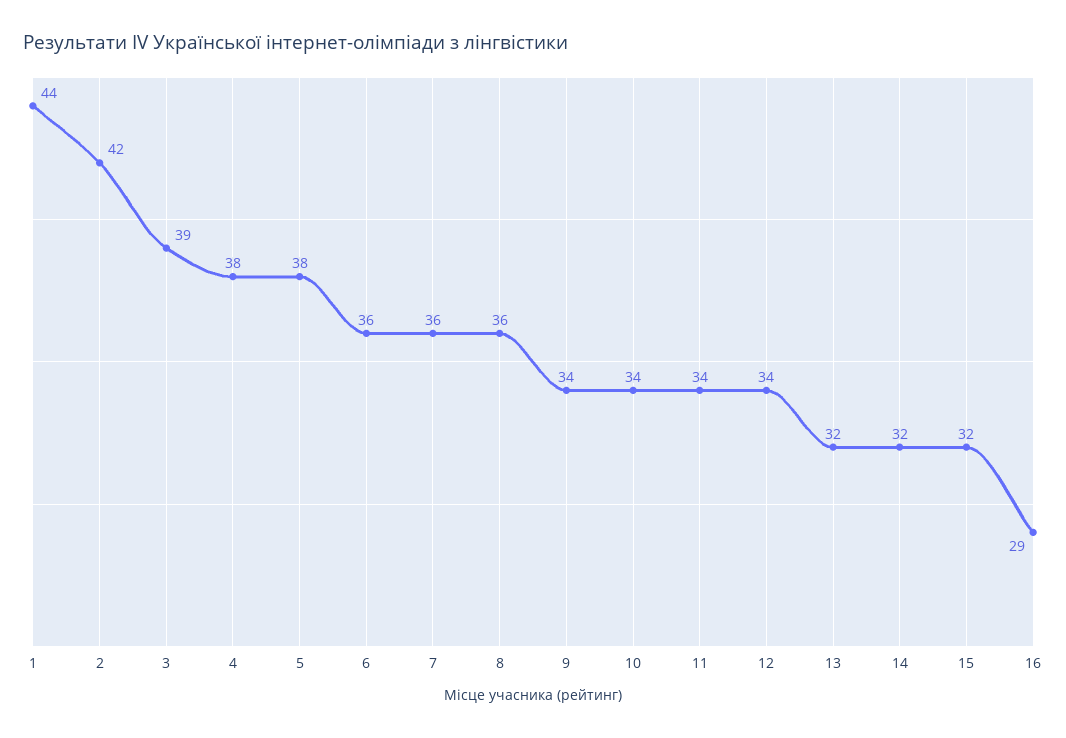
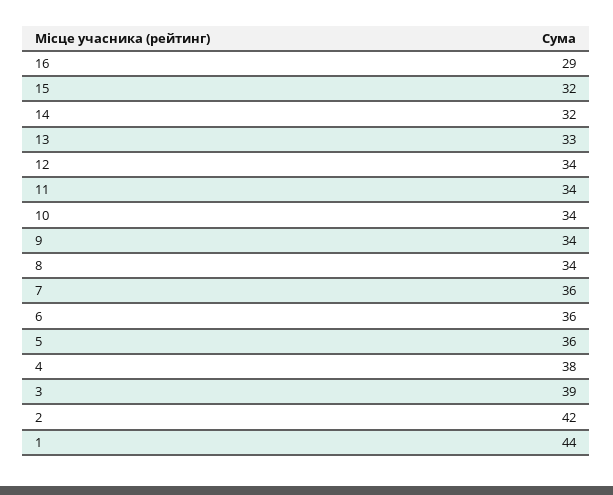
  {
    "1": 44,
    "2": 42,
    "3": 39,
    "4": 38,
-   "5": 38,
+   "5": 36,
    "6": 36,
    "7": 36,
-   "8": 36,
+   "8": 34,
    "9": 34,
    "10": 34,
    "11": 34,
    "12": 34,
-   "13": 32,
+   "13": 33,
    "14": 32,
    "15": 32,
    "16": 29
  }

